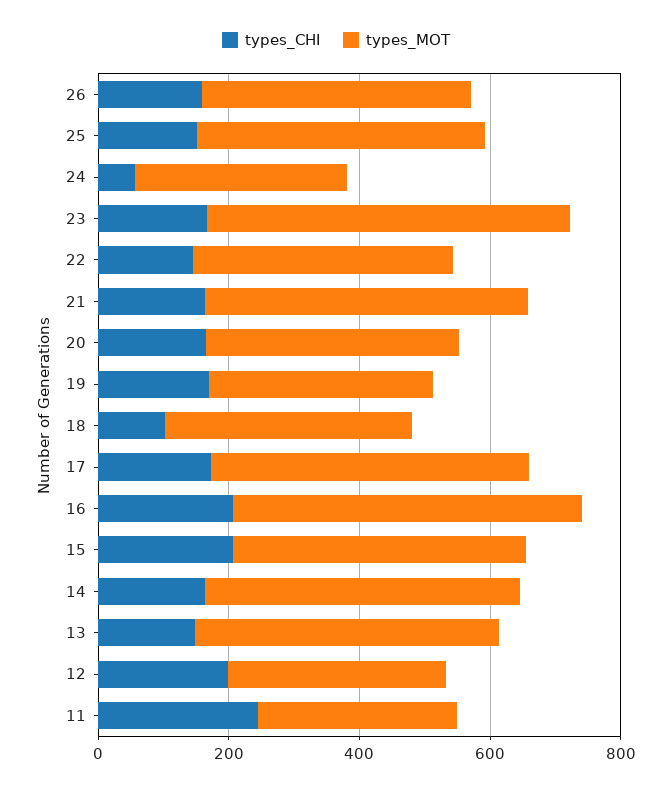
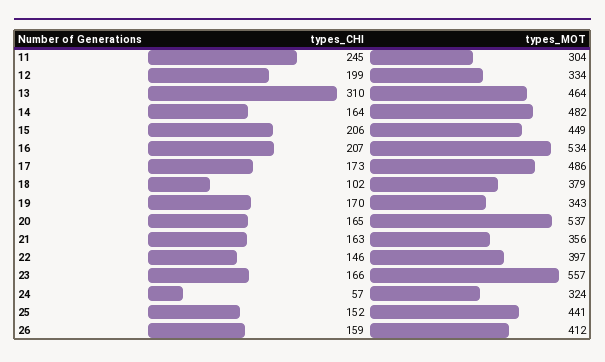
  {
    "types_CHI": {
      "26": 159,
      "25": 152,
      "24": 57,
      "23": 166,
      "22": 146,
      "21": 163,
      "20": 165,
      "19": 170,
      "18": 102,
      "17": 173,
      "16": 207,
      "15": 206,
      "14": 164,
-     "13": 150,
+     "13": 310,
      "12": 199,
      "11": 245
    },
    "types_MOT": {
      "26": 412,
      "25": 441,
      "24": 324,
      "23": 557,
      "22": 397,
-     "21": 500,
+     "21": 356,
-     "20": 400,
+     "20": 537,
      "19": 343,
      "18": 379,
      "17": 486,
      "16": 534,
      "15": 449,
      "14": 482,
      "13": 464,
      "12": 334,
      "11": 304
    }
  }

